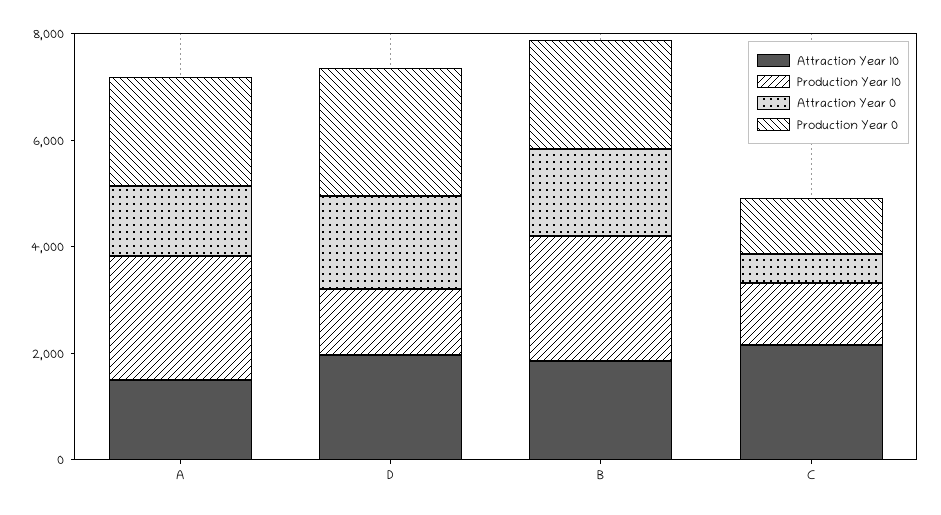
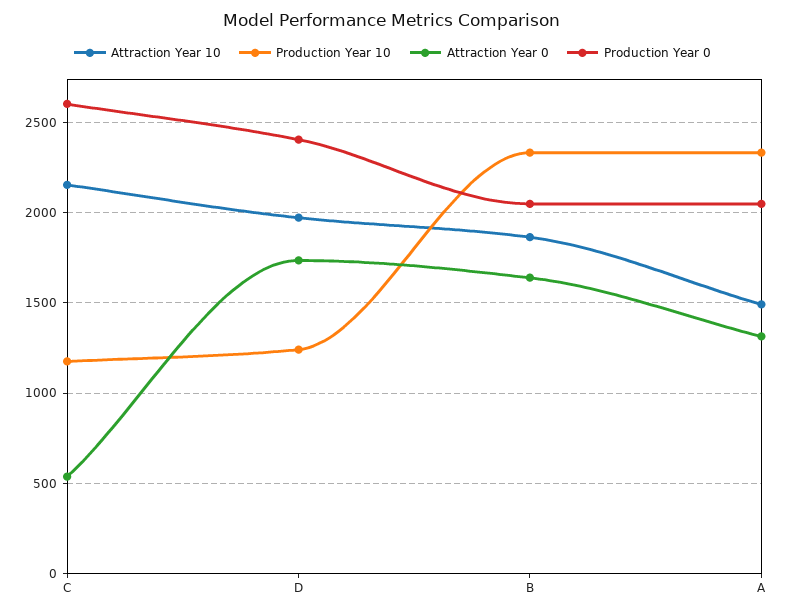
  {
    "Attraction Year 10": {
      "A": 1500,
      "D": 1950,
      "B": 1850,
      "C": 2150
    },
    "Production Year 10": {
      "A": 2350,
      "D": 1250,
      "B": 2350,
      "C": 1200
    },
    "Attraction Year 0": {
      "A": 1300,
      "D": 1750,
      "B": 1650,
      "C": 550
    },
    "Production Year 0": {
      "A": 2050,
      "D": 2400,
      "B": 2050,
-     "C": 1000
+     "C": 2600
    }
  }

